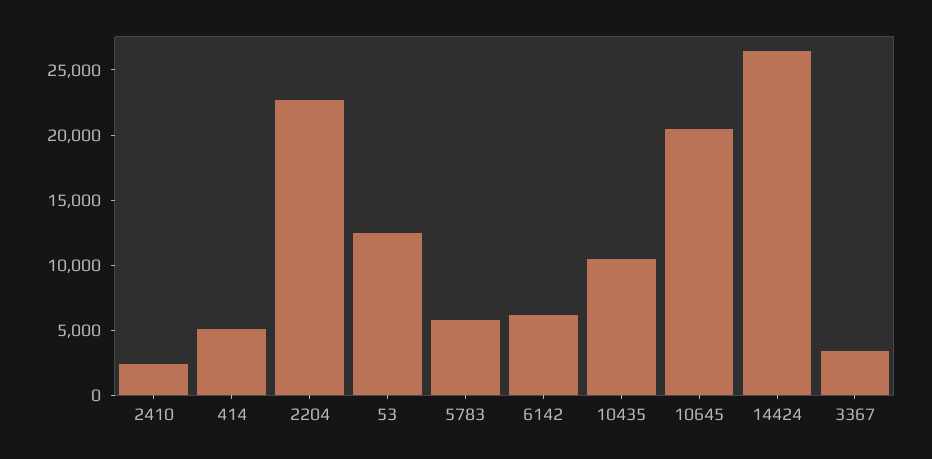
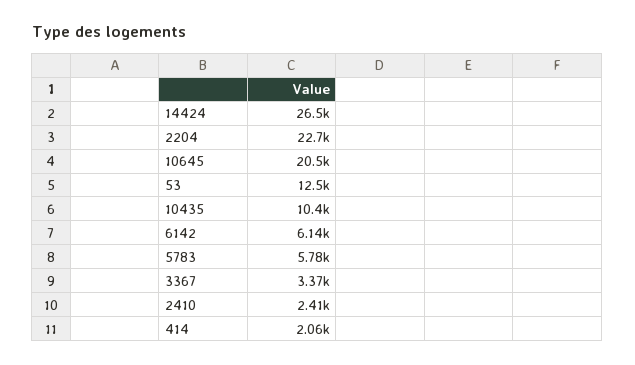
  {
    "2410": 2410,
-   "414": 5000,
+   "414": 2060,
    "2204": 22700,
    "53": 12500,
    "5783": 5780,
    "6142": 6140,
    "10435": 10400,
    "10645": 20500,
    "14424": 26500,
    "3367": 3370
  }

